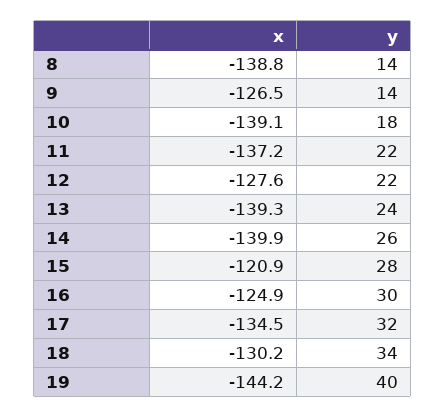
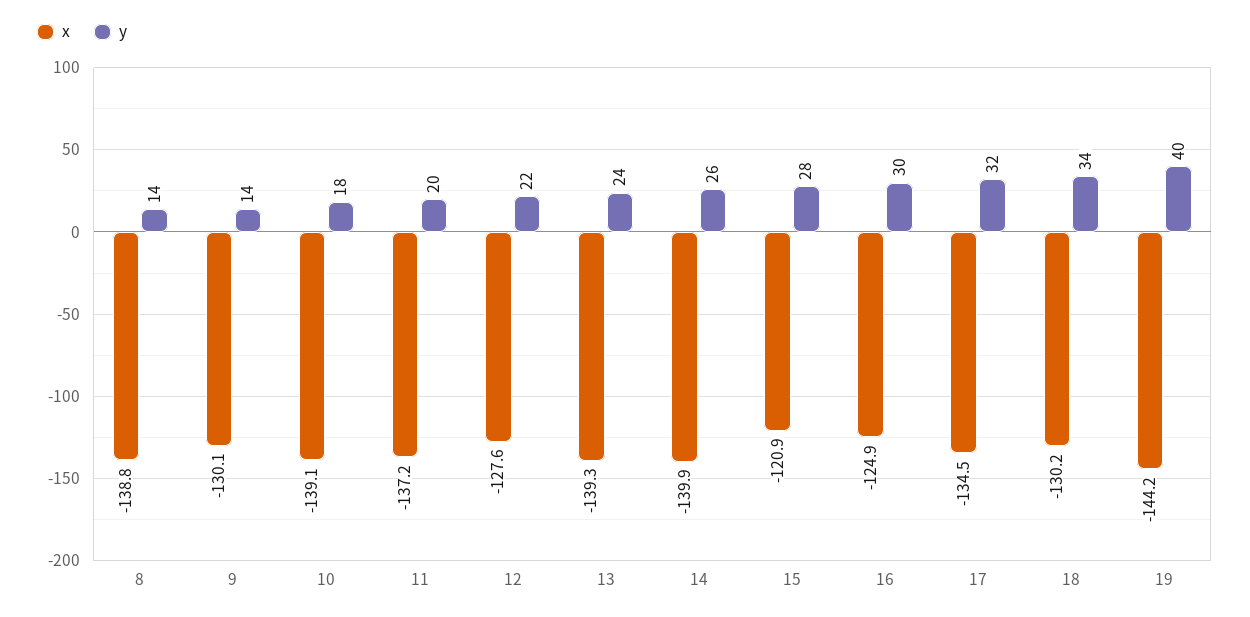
  {
    "x": {
      "8": -138.8,
-     "9": -126.5,
+     "9": -130.1,
      "10": -139.1,
      "11": -137.2,
      "12": -127.6,
      "13": -139.3,
      "14": -139.9,
      "15": -120.9,
      "16": -124.9,
      "17": -134.5,
      "18": -130.2,
      "19": -144.2
    },
    "y": {
      "8": 14,
      "9": 14,
      "10": 18,
-     "11": 22,
+     "11": 20,
      "12": 22,
      "13": 24,
      "14": 26,
      "15": 28,
      "16": 30,
      "17": 32,
      "18": 34,
      "19": 40
    }
  }

